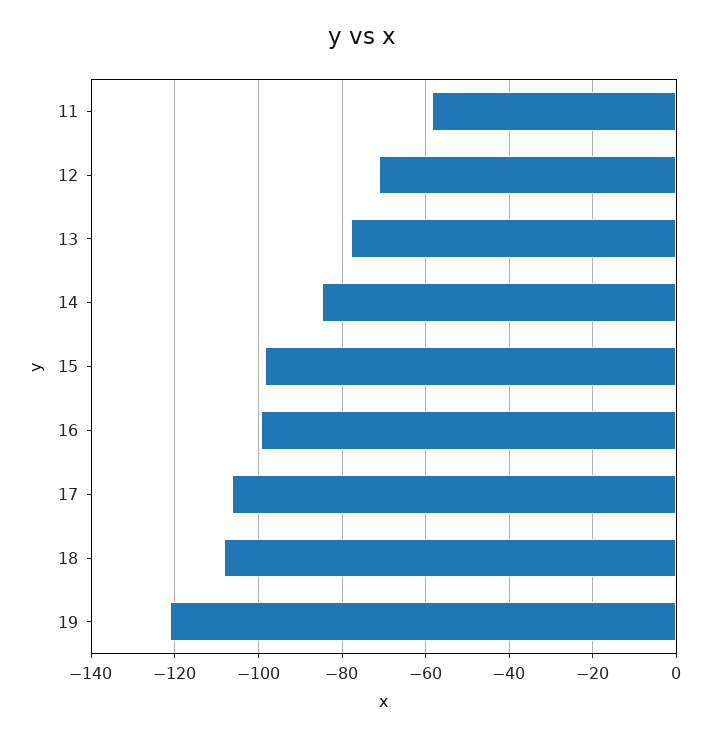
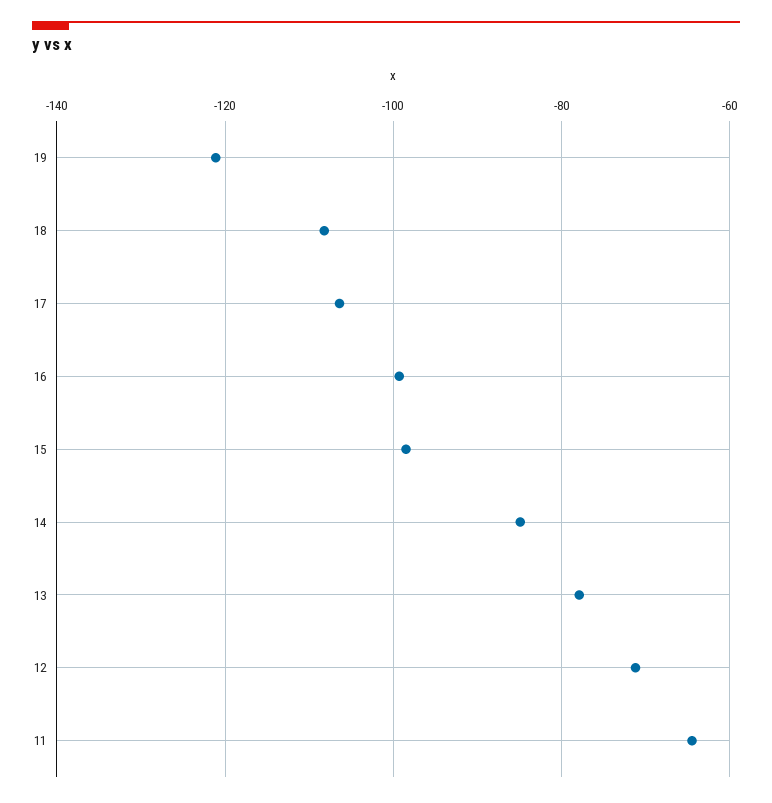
  {
-   "11": -58,
+   "11": -64,
    "12": -72,
    "13": -78,
    "14": -84,
    "15": -98,
    "16": -100,
    "17": -106,
    "18": -108,
    "19": -122
  }

